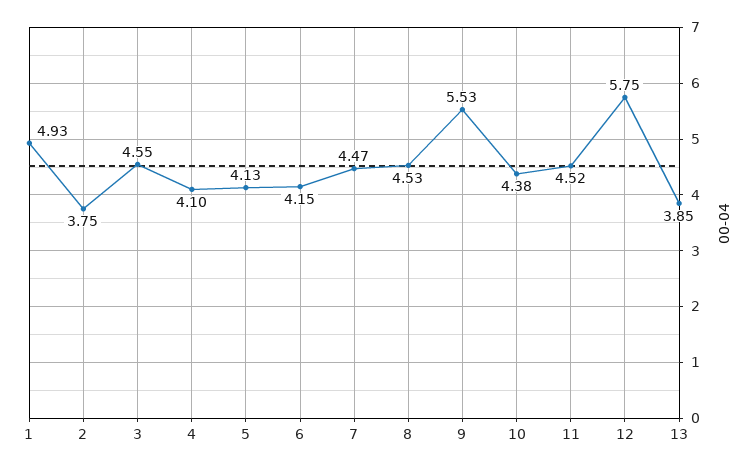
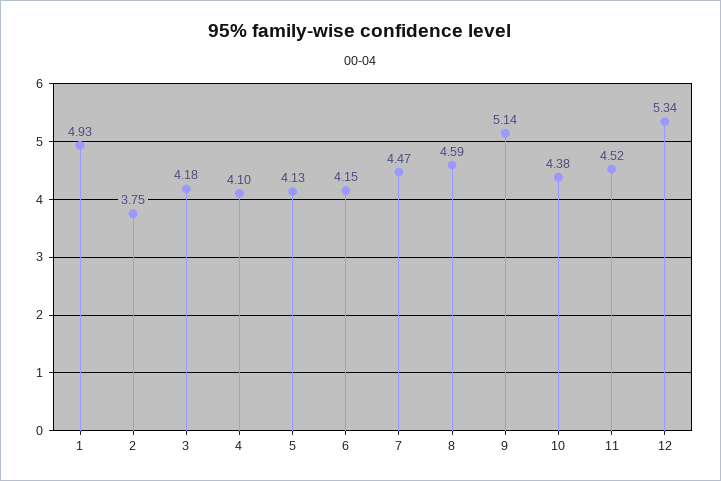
  {
    "1": 4.93,
    "2": 3.75,
-   "3": 4.55,
+   "3": 4.18,
    "4": 4.1,
    "5": 4.13,
    "6": 4.15,
    "7": 4.47,
-   "8": 4.53,
+   "8": 4.59,
-   "9": 5.53,
+   "9": 5.14,
    "10": 4.38,
    "11": 4.52,
-   "12": 5.75,
+   "12": 5.34
-   "13": 3.85
  }

